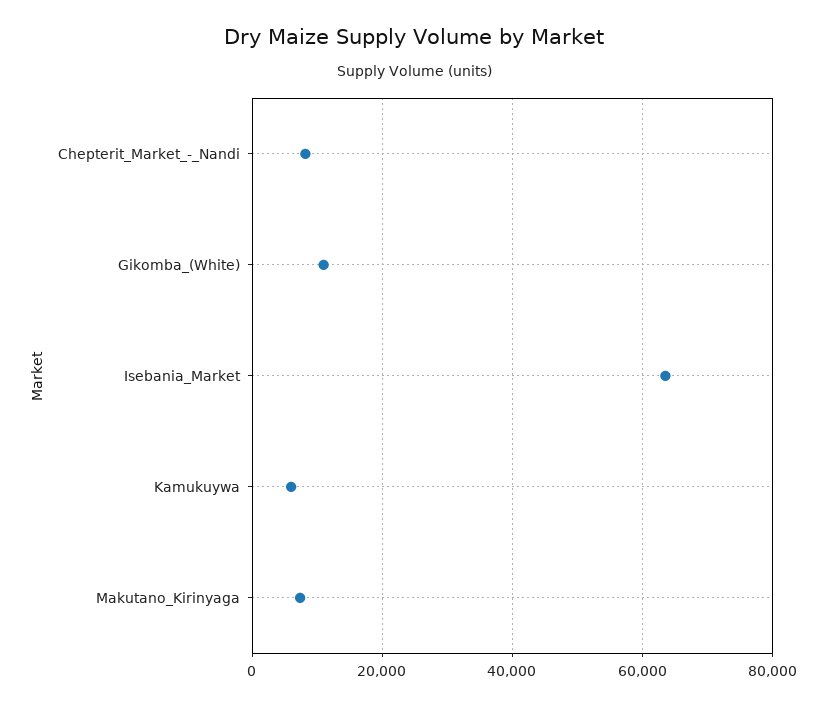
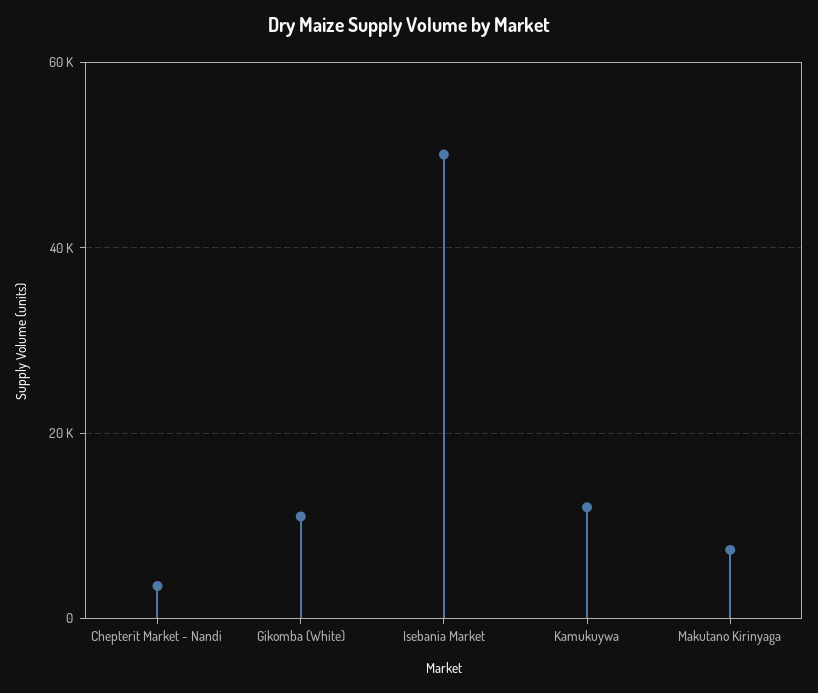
  {
-   "Chepterit_Market_-_Nandi": 8000,
+   "Chepterit_Market_-_Nandi": 4000,
    "Gikomba_(White)": 12000,
-   "Isebania_Market": 64000,
+   "Isebania_Market": 50000,
-   "Kamukuywa": 6000,
+   "Kamukuywa": 12000,
    "Makutano_Kirinyaga": 8000
  }

